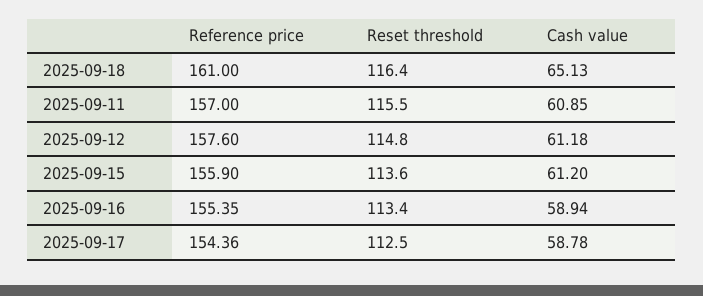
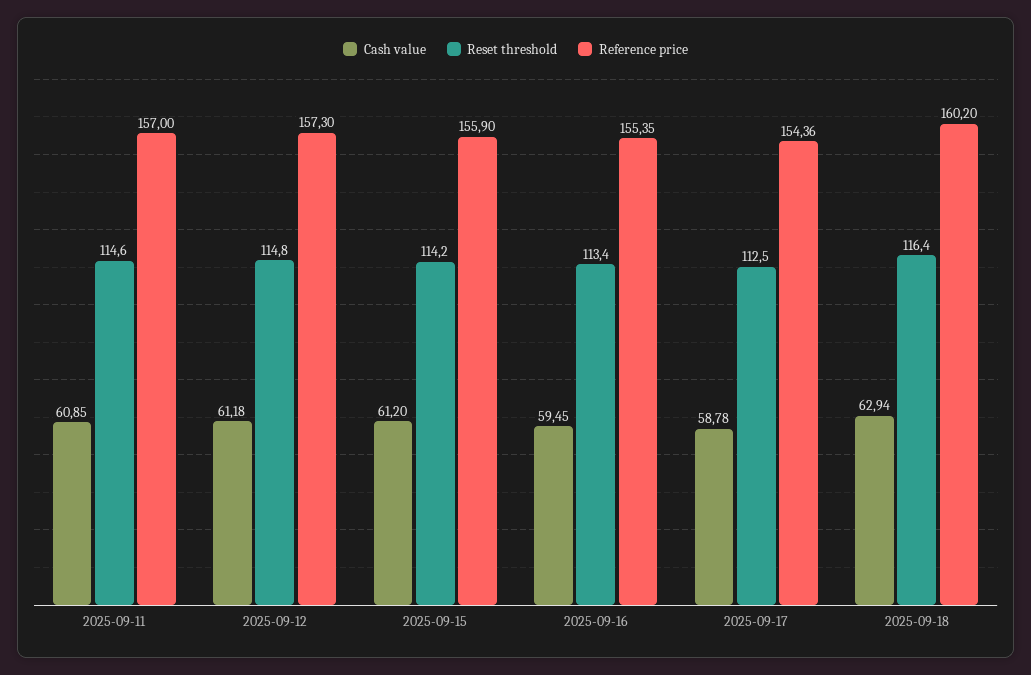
  {
    "Reference price": {
-     "2025-09-18": 161,
+     "2025-09-18": 160.2,
      "2025-09-11": 157,
-     "2025-09-12": 157.6,
+     "2025-09-12": 157.3,
      "2025-09-15": 155.9,
      "2025-09-16": 155.35,
      "2025-09-17": 154.36
    },
    "Reset threshold": {
      "2025-09-18": 116.4,
-     "2025-09-11": 115.5,
+     "2025-09-11": 114.6,
      "2025-09-12": 114.8,
-     "2025-09-15": 113.6,
+     "2025-09-15": 114.2,
      "2025-09-16": 113.4,
      "2025-09-17": 112.5
    },
    "Cash value": {
-     "2025-09-18": 65.13,
+     "2025-09-18": 62.94,
      "2025-09-11": 60.85,
      "2025-09-12": 61.18,
      "2025-09-15": 61.2,
-     "2025-09-16": 58.94,
+     "2025-09-16": 59.45,
      "2025-09-17": 58.78
    }
  }

